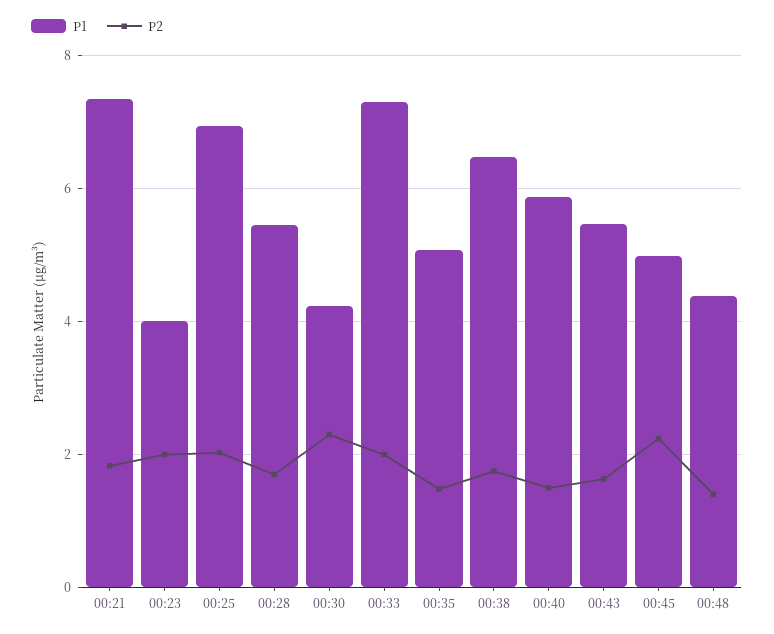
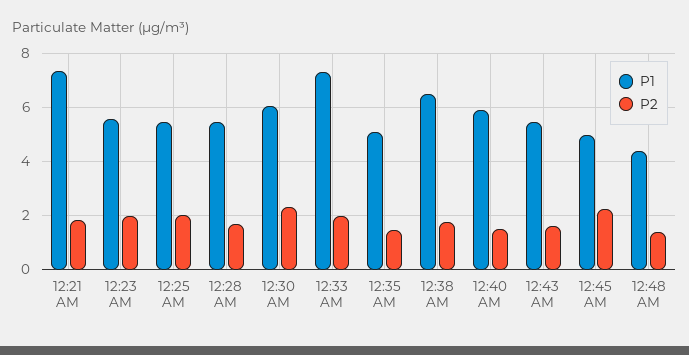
  {
    "P1": {
      "00:21": 7.4,
-     "00:23": 4,
+     "00:23": 5.5,
-     "00:25": 7,
+     "00:25": 5.5,
      "00:28": 5.4,
-     "00:30": 4.2,
+     "00:30": 6,
      "00:33": 7.4,
      "00:35": 5,
      "00:38": 6.4,
      "00:40": 5.8,
      "00:43": 5.4,
      "00:45": 5,
      "00:48": 4.4
    },
    "P2": {
      "00:21": 1.8,
      "00:23": 2,
      "00:25": 2,
      "00:28": 1.8,
      "00:30": 2.4,
      "00:33": 2,
      "00:35": 1.4,
      "00:38": 1.8,
      "00:40": 1.6,
      "00:43": 1.6,
      "00:45": 2.2,
      "00:48": 1.4
    }
  }

